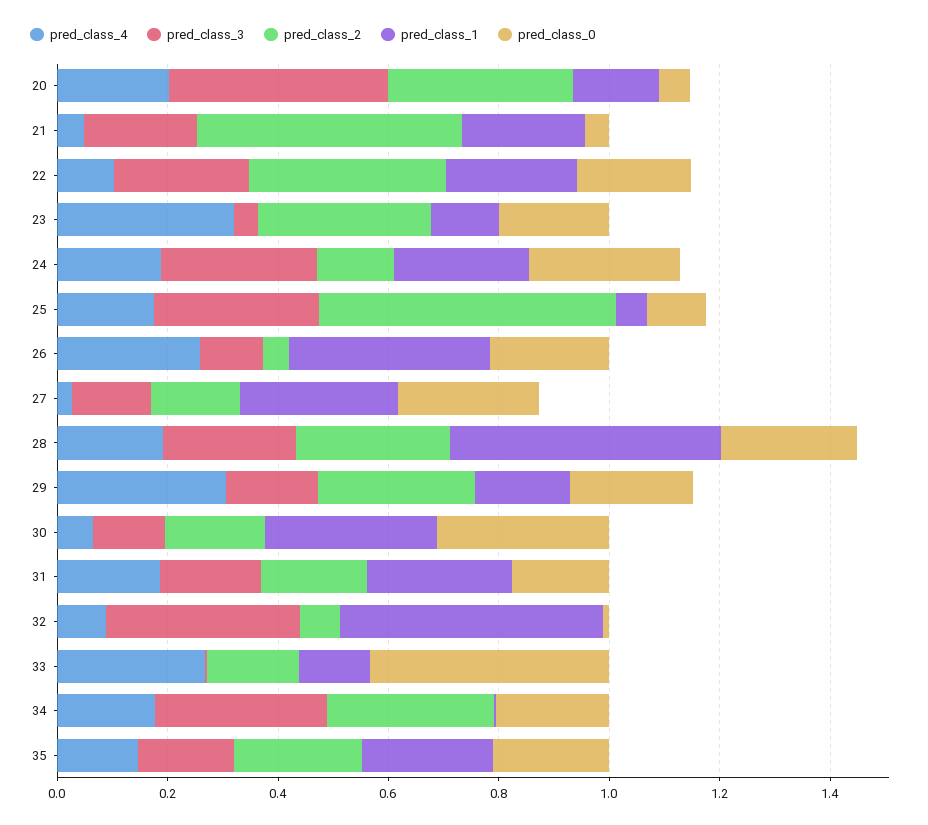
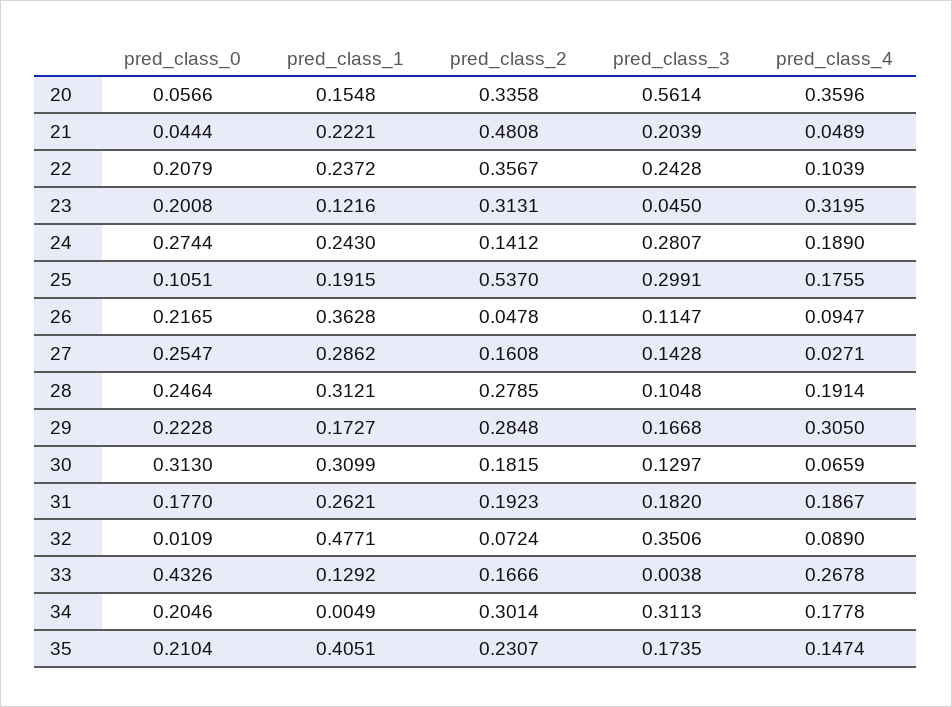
  {
    "pred_class_4": {
-     "20": 0.2,
+     "20": 0.3596,
      "21": 0.0489,
      "22": 0.1039,
      "23": 0.3195,
      "24": 0.189,
      "25": 0.1755,
-     "26": 0.25,
+     "26": 0.0947,
      "27": 0.0271,
      "28": 0.1914,
      "29": 0.305,
      "30": 0.0659,
      "31": 0.1867,
      "32": 0.089,
      "33": 0.2678,
      "34": 0.1778,
      "35": 0.1474
    },
    "pred_class_3": {
-     "20": 0.4,
+     "20": 0.5614,
      "21": 0.2039,
      "22": 0.2428,
      "23": 0.045,
      "24": 0.2807,
      "25": 0.2991,
      "26": 0.1147,
      "27": 0.1428,
-     "28": 0.25,
+     "28": 0.1048,
      "29": 0.1668,
      "30": 0.1297,
      "31": 0.182,
      "32": 0.3506,
      "33": 0.0038,
      "34": 0.3113,
      "35": 0.1735
    },
    "pred_class_2": {
      "20": 0.3358,
      "21": 0.4808,
      "22": 0.3567,
      "23": 0.3131,
      "24": 0.1412,
      "25": 0.537,
      "26": 0.0478,
      "27": 0.1608,
      "28": 0.2785,
      "29": 0.2848,
      "30": 0.1815,
      "31": 0.1923,
      "32": 0.0724,
      "33": 0.1666,
      "34": 0.3014,
      "35": 0.2307
    },
    "pred_class_1": {
      "20": 0.1548,
      "21": 0.2221,
      "22": 0.2372,
      "23": 0.1216,
      "24": 0.243,
-     "25": 0.05,
+     "25": 0.1915,
      "26": 0.3628,
      "27": 0.2862,
-     "28": 0.5,
+     "28": 0.3121,
      "29": 0.1727,
      "30": 0.3099,
      "31": 0.2621,
      "32": 0.4771,
      "33": 0.1292,
      "34": 0.0049,
-     "35": 0.25
+     "35": 0.4051
    },
    "pred_class_0": {
      "20": 0.0566,
      "21": 0.0444,
      "22": 0.2079,
      "23": 0.2008,
      "24": 0.2744,
      "25": 0.1051,
      "26": 0.2165,
      "27": 0.2547,
      "28": 0.2464,
      "29": 0.2228,
      "30": 0.313,
      "31": 0.177,
      "32": 0.0109,
      "33": 0.4326,
      "34": 0.2046,
      "35": 0.2104
    }
  }

